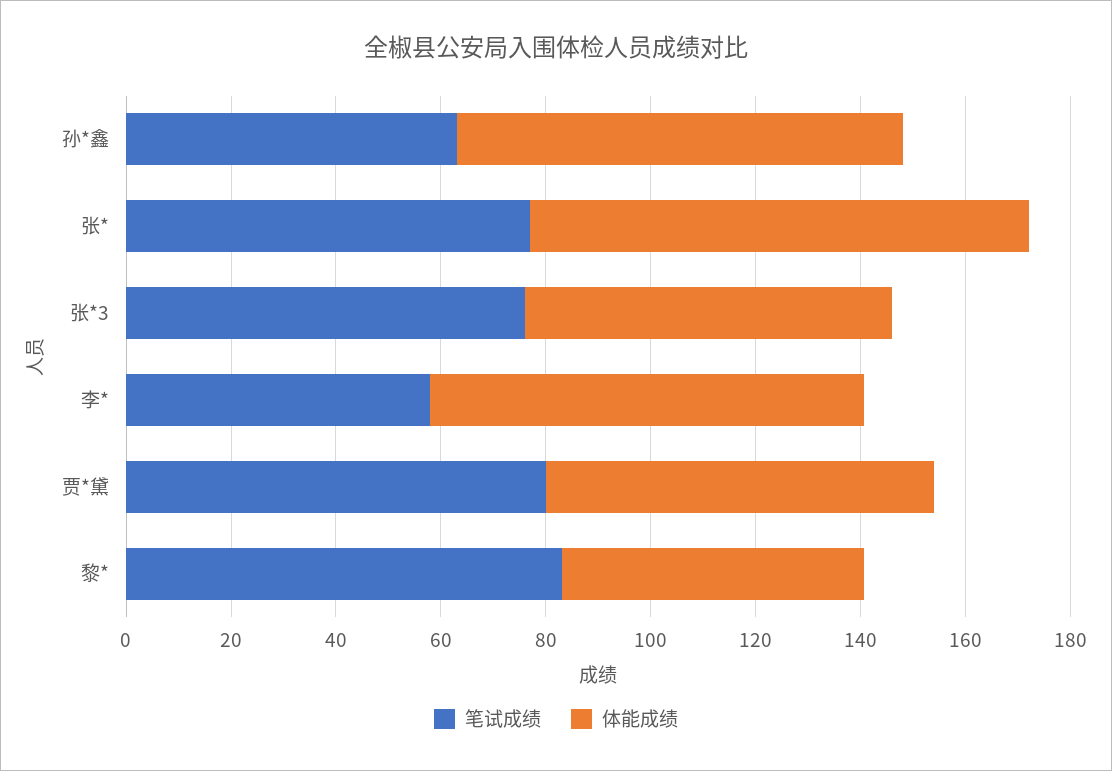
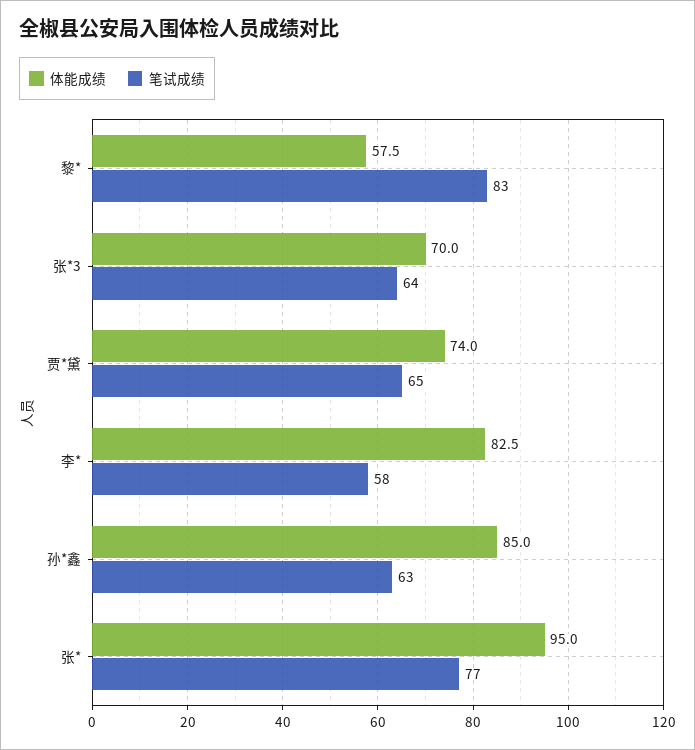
  {
    "笔试成绩": {
      "孙*鑫": 63,
      "张*": 77,
-     "张*3": 75,
+     "张*3": 64,
      "李*": 58,
-     "贾*黛": 80,
+     "贾*黛": 65,
      "黎*": 83
    },
    "体能成绩": {
      "孙*鑫": 85,
      "张*": 95,
      "张*3": 70,
      "李*": 82.5,
      "贾*黛": 74,
      "黎*": 57.5
    }
  }

